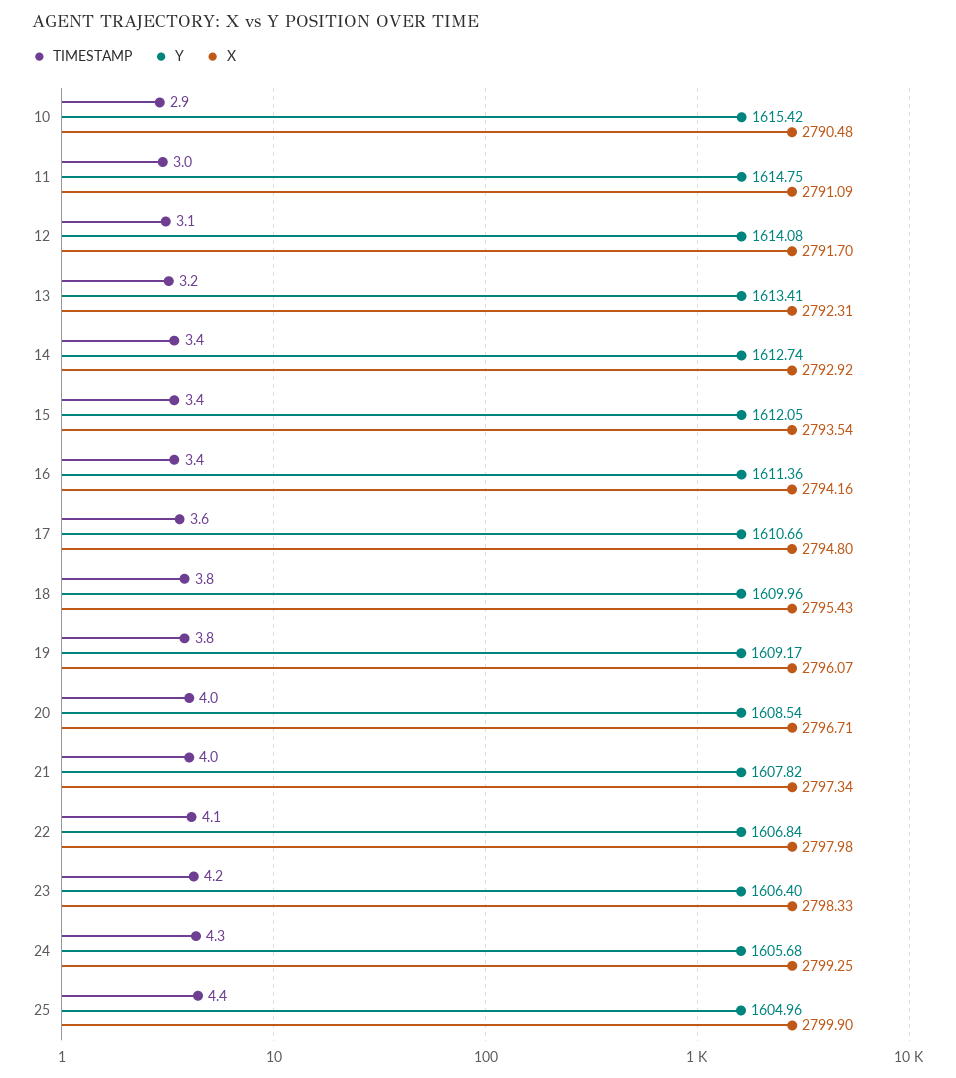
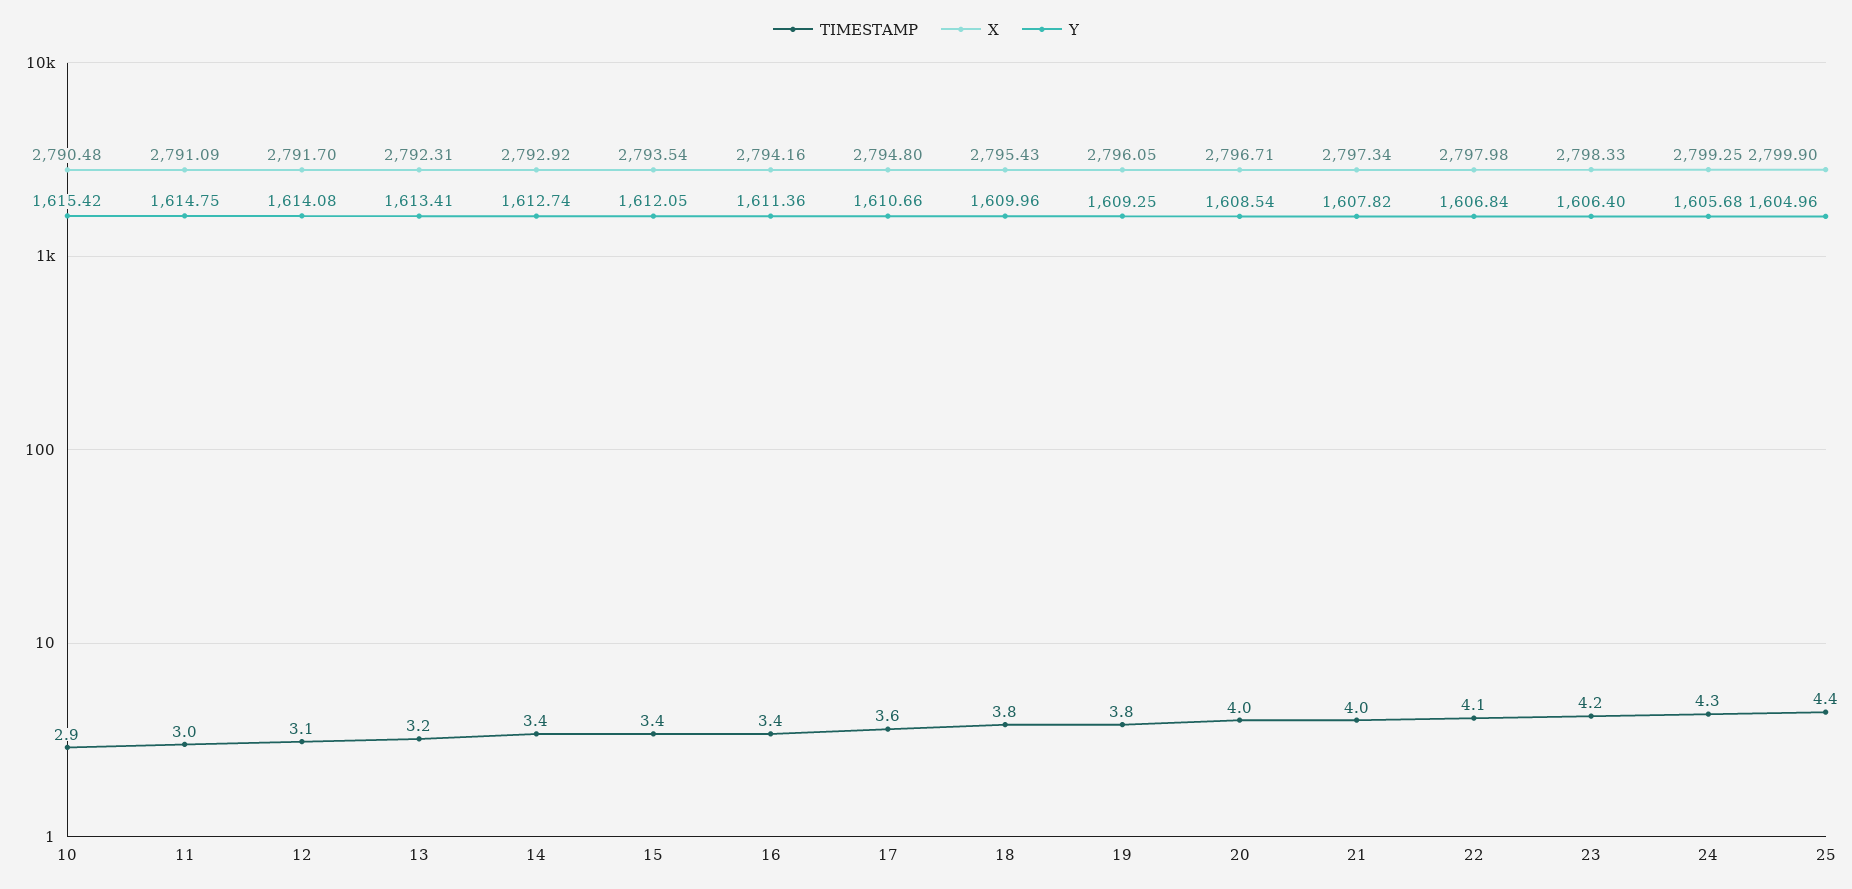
  {
    "TIMESTAMP": {
      "10": 2.9,
      "11": 3,
      "12": 3.1,
      "13": 3.2,
      "14": 3.4,
      "15": 3.4,
      "16": 3.4,
      "17": 3.6,
      "18": 3.8,
      "19": 3.8,
      "20": 4,
      "21": 4,
      "22": 4.1,
      "23": 4.2,
      "24": 4.3,
      "25": 4.4
    },
    "Y": {
      "10": 1615.42,
      "11": 1614.75,
      "12": 1614.08,
      "13": 1613.41,
      "14": 1612.74,
      "15": 1612.05,
      "16": 1611.36,
      "17": 1610.66,
      "18": 1609.96,
-     "19": 1609.17,
+     "19": 1609.25,
      "20": 1608.54,
      "21": 1607.82,
      "22": 1606.84,
      "23": 1606.4,
      "24": 1605.68,
      "25": 1604.96
    },
    "X": {
      "10": 2790.48,
      "11": 2791.09,
      "12": 2791.7,
      "13": 2792.31,
      "14": 2792.92,
      "15": 2793.54,
      "16": 2794.16,
      "17": 2794.8,
      "18": 2795.43,
-     "19": 2796.07,
+     "19": 2796.05,
      "20": 2796.71,
      "21": 2797.34,
      "22": 2797.98,
      "23": 2798.33,
      "24": 2799.25,
      "25": 2799.9
    }
  }

